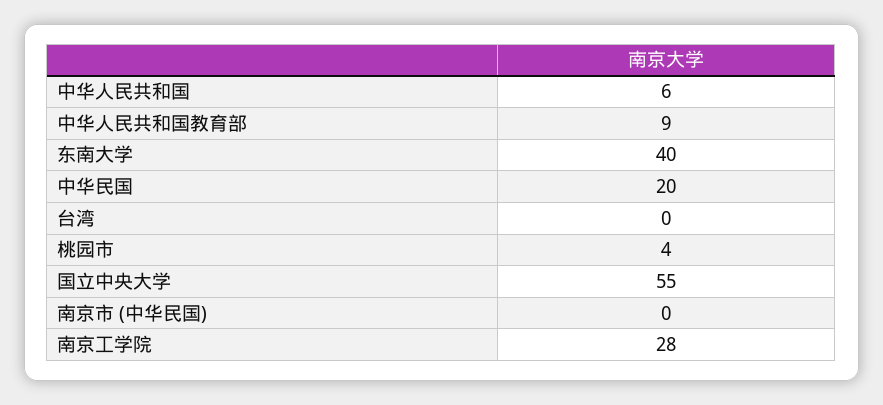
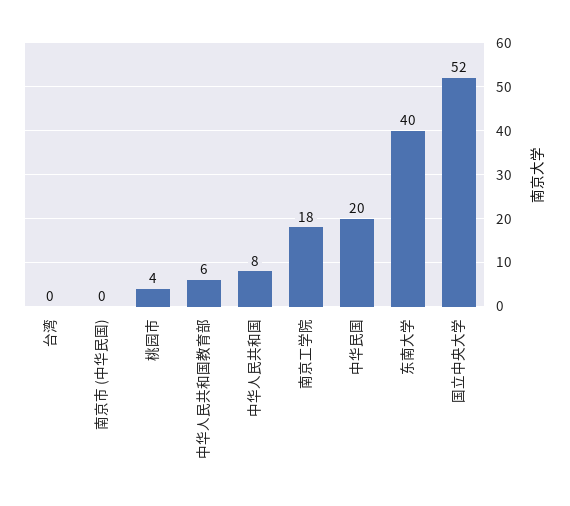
  {
-   "中华人民共和国": 6,
+   "中华人民共和国": 8,
-   "中华人民共和国教育部": 9,
+   "中华人民共和国教育部": 6,
    "东南大学": 40,
    "中华民国": 20,
    "台湾": 0,
    "桃园市": 4,
-   "国立中央大学": 55,
+   "国立中央大学": 52,
    "南京市 (中华民国)": 0,
-   "南京工学院": 28
+   "南京工学院": 18
  }

